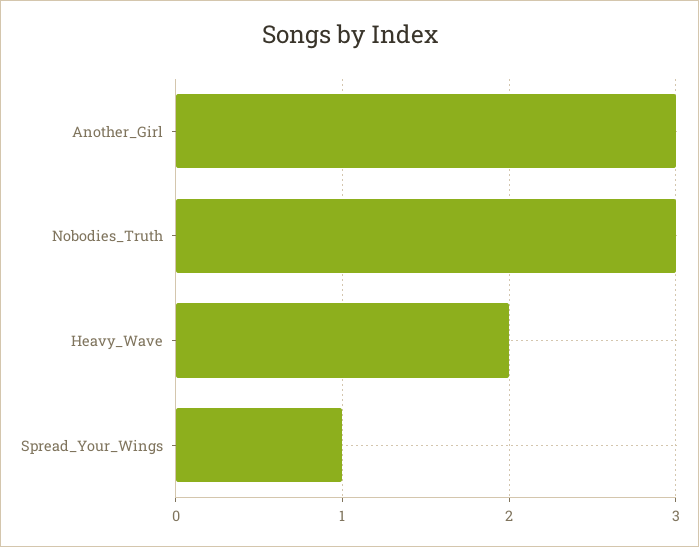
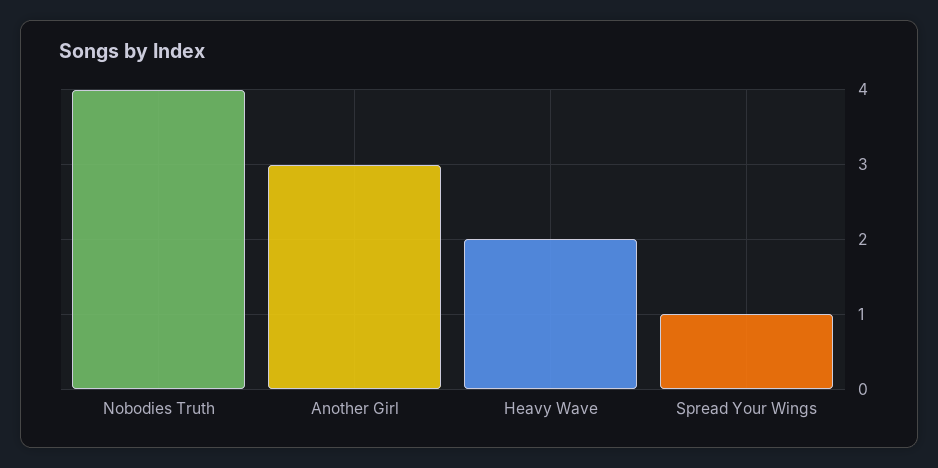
  {
    "Another_Girl": 3,
-   "Nobodies_Truth": 3,
+   "Nobodies_Truth": 4,
    "Heavy_Wave": 2,
    "Spread_Your_Wings": 1
  }

